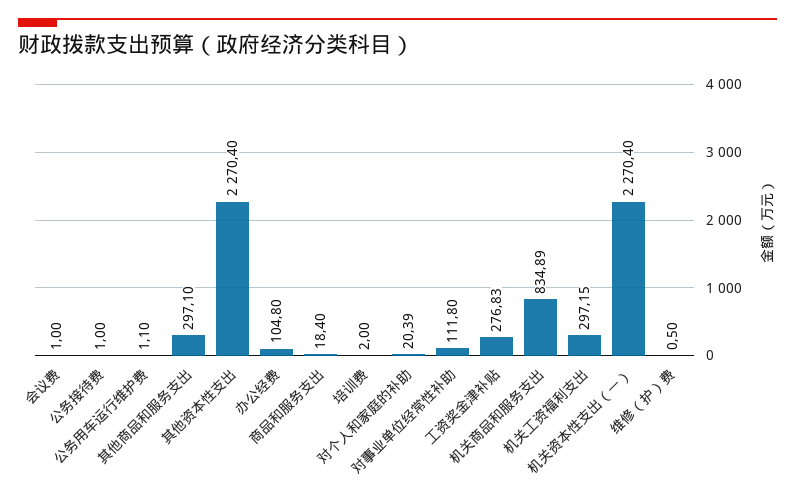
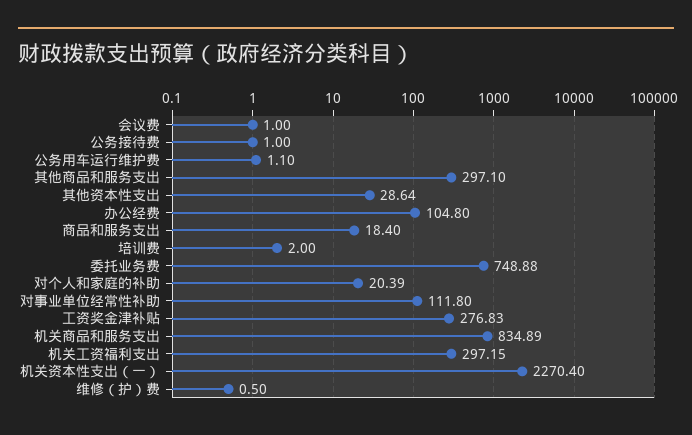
  {
    "会议费": 1,
    "公务接待费": 1,
    "公务用车运行维护费": 1.1,
    "其他商品和服务支出": 297.1,
-   "其他资本性支出": 2270.4,
+   "其他资本性支出": 28.64,
    "办公经费": 104.8,
    "商品和服务支出": 18.4,
    "培训费": 2,
    "对个人和家庭的补助": 20.39,
    "对事业单位经常性补助": 111.8,
    "工资奖金津补贴": 276.83,
    "机关商品和服务支出": 834.89,
    "机关工资福利支出": 297.15,
    "机关资本性支出（一）": 2270.4,
-   "维修（护）费": 0.5
+   "维修（护）费": 0.5,
+   "委托业务费": 748.88
  }

